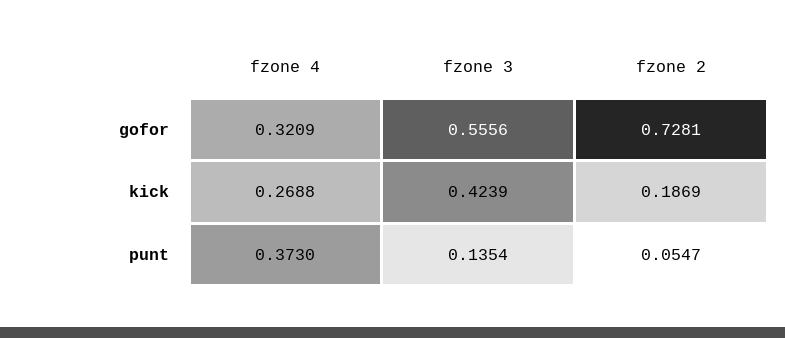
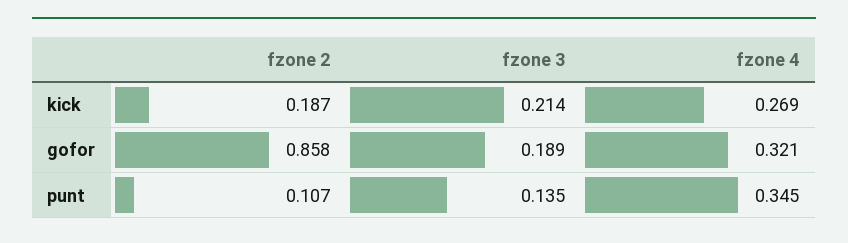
  {
    "fzone 4": {
      "gofor": 0.3209,
      "kick": 0.2688,
-     "punt": 0.373
+     "punt": 0.345
    },
    "fzone 3": {
-     "gofor": 0.5556,
+     "gofor": 0.189,
-     "kick": 0.4239,
+     "kick": 0.214,
      "punt": 0.1354
    },
    "fzone 2": {
-     "gofor": 0.7281,
+     "gofor": 0.858,
      "kick": 0.1869,
-     "punt": 0.0547
+     "punt": 0.107
    }
  }

